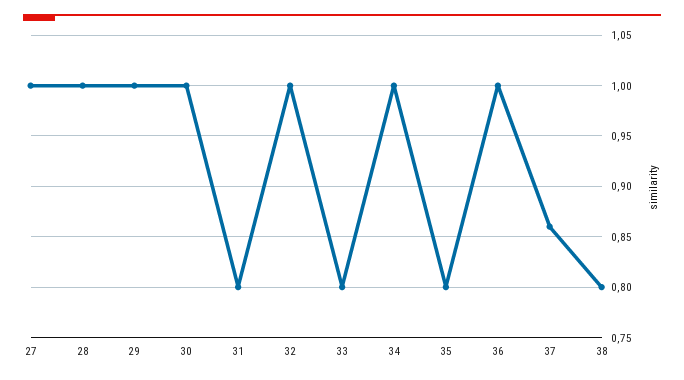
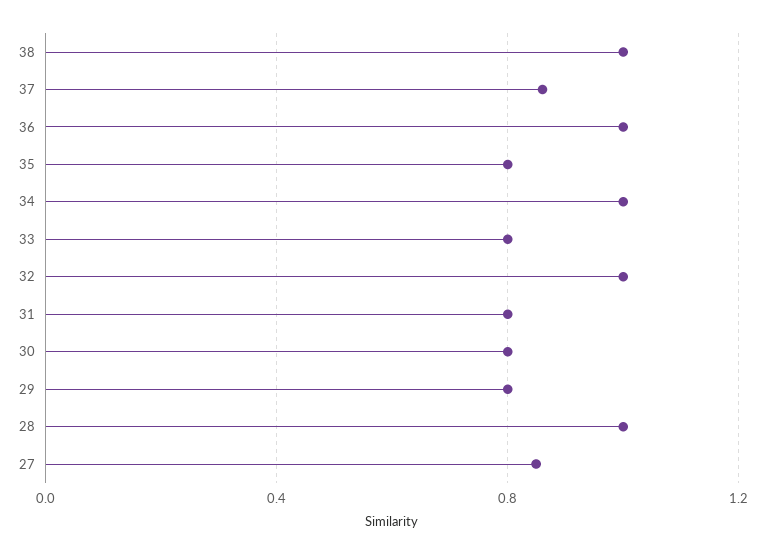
  {
-   "27": 1,
+   "27": 0.85,
    "28": 1,
-   "29": 1,
+   "29": 0.8,
-   "30": 1,
+   "30": 0.8,
    "31": 0.8,
    "32": 1,
    "33": 0.8,
    "34": 1,
    "35": 0.8,
    "36": 1,
    "37": 0.86,
-   "38": 0.8
+   "38": 1
  }

